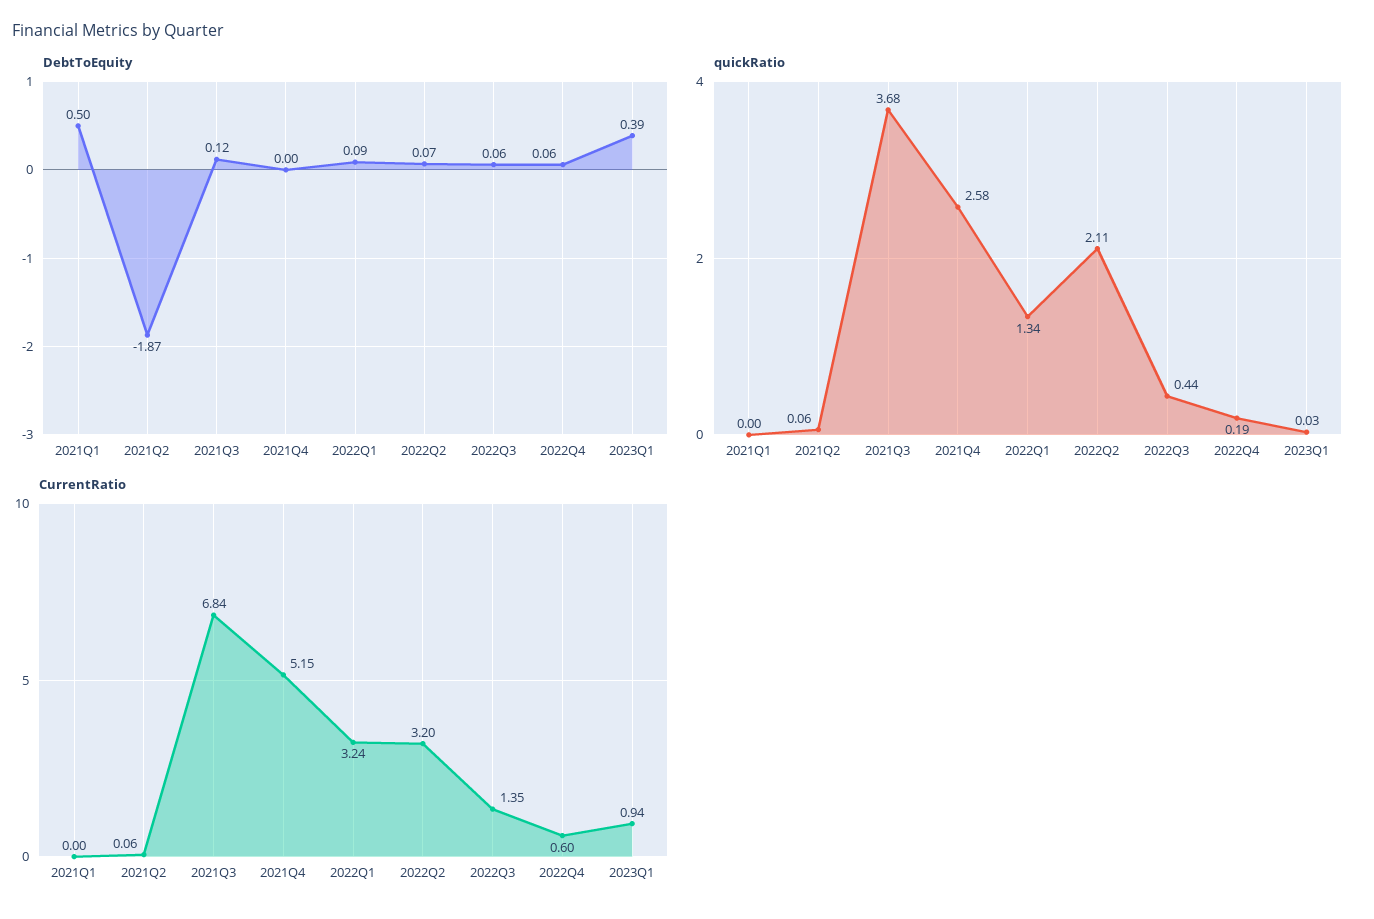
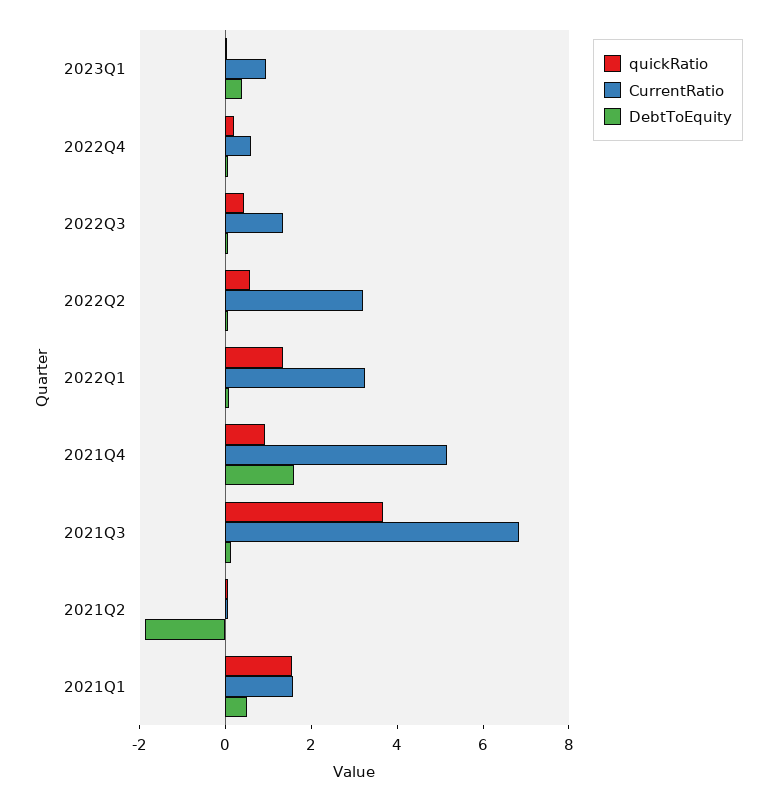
  {
    "DebtToEquity": {
      "2021Q1": 0.5,
      "2021Q2": -1.87,
      "2021Q3": 0.12,
-     "2021Q4": 0,
+     "2021Q4": 1.5,
      "2022Q1": 0.09,
      "2022Q2": 0.07,
      "2022Q3": 0.06,
      "2022Q4": 0.06,
      "2023Q1": 0.39
    },
    "quickRatio": {
-     "2021Q1": 0,
+     "2021Q1": 1.5,
      "2021Q2": 0.06,
      "2021Q3": 3.68,
-     "2021Q4": 2.58,
+     "2021Q4": 1,
      "2022Q1": 1.34,
-     "2022Q2": 2.11,
+     "2022Q2": 0.5,
      "2022Q3": 0.44,
      "2022Q4": 0.19,
      "2023Q1": 0.03
    },
    "CurrentRatio": {
-     "2021Q1": 0,
+     "2021Q1": 1.5,
      "2021Q2": 0.06,
      "2021Q3": 6.84,
      "2021Q4": 5.15,
      "2022Q1": 3.24,
      "2022Q2": 3.2,
      "2022Q3": 1.35,
      "2022Q4": 0.6,
      "2023Q1": 0.94
    }
  }

